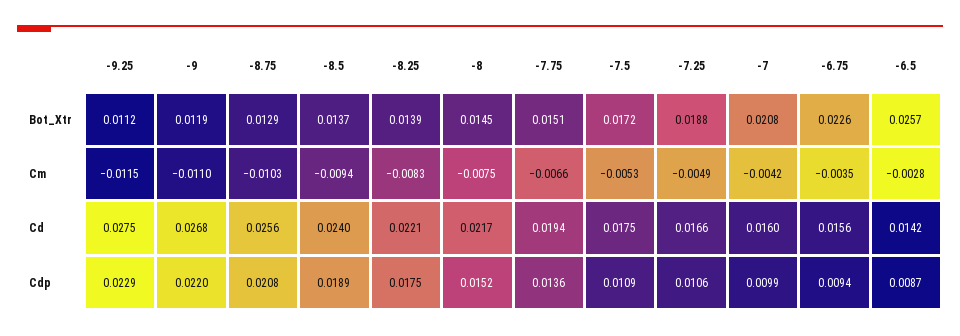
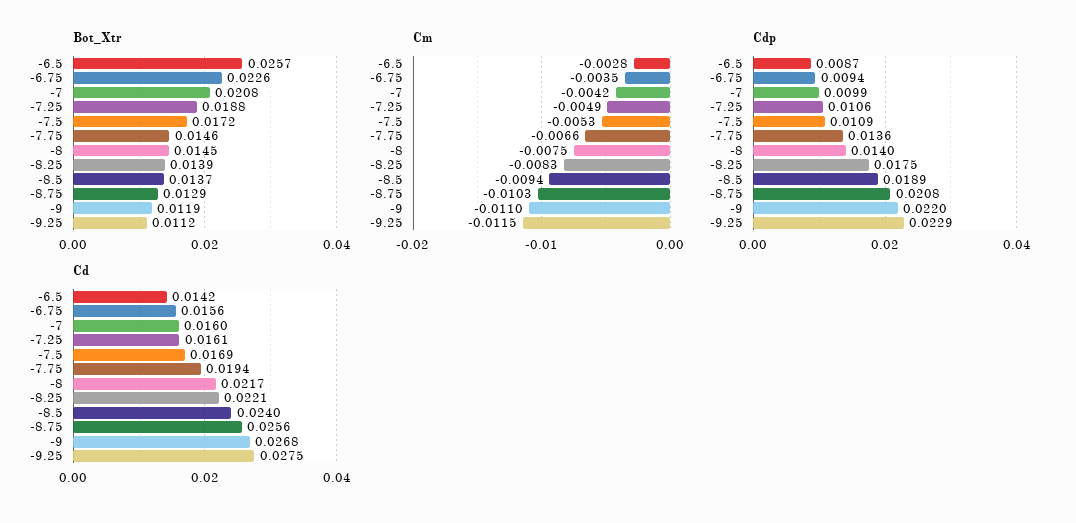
  {
    "Bot_Xtr": {
      "-9.25": 0.0112,
      "-9": 0.0119,
      "-8.75": 0.0129,
      "-8.5": 0.0137,
      "-8.25": 0.0139,
      "-8": 0.0145,
-     "-7.75": 0.0151,
+     "-7.75": 0.0146,
      "-7.5": 0.0172,
      "-7.25": 0.0188,
      "-7": 0.0208,
      "-6.75": 0.0226,
      "-6.5": 0.0257
    },
    "Cm": {
      "-9.25": -0.0115,
      "-9": -0.011,
      "-8.75": -0.0103,
      "-8.5": -0.0094,
      "-8.25": -0.0083,
      "-8": -0.0075,
      "-7.75": -0.0066,
      "-7.5": -0.0053,
      "-7.25": -0.0049,
      "-7": -0.0042,
      "-6.75": -0.0035,
      "-6.5": -0.0028
    },
    "Cd": {
      "-9.25": 0.0275,
      "-9": 0.0268,
      "-8.75": 0.0256,
      "-8.5": 0.024,
      "-8.25": 0.0221,
      "-8": 0.0217,
      "-7.75": 0.0194,
-     "-7.5": 0.0175,
+     "-7.5": 0.0169,
-     "-7.25": 0.0166,
+     "-7.25": 0.0161,
      "-7": 0.016,
      "-6.75": 0.0156,
      "-6.5": 0.0142
    },
    "Cdp": {
      "-9.25": 0.0229,
      "-9": 0.022,
      "-8.75": 0.0208,
      "-8.5": 0.0189,
      "-8.25": 0.0175,
-     "-8": 0.0152,
+     "-8": 0.014,
      "-7.75": 0.0136,
      "-7.5": 0.0109,
      "-7.25": 0.0106,
      "-7": 0.0099,
      "-6.75": 0.0094,
      "-6.5": 0.0087
    }
  }

